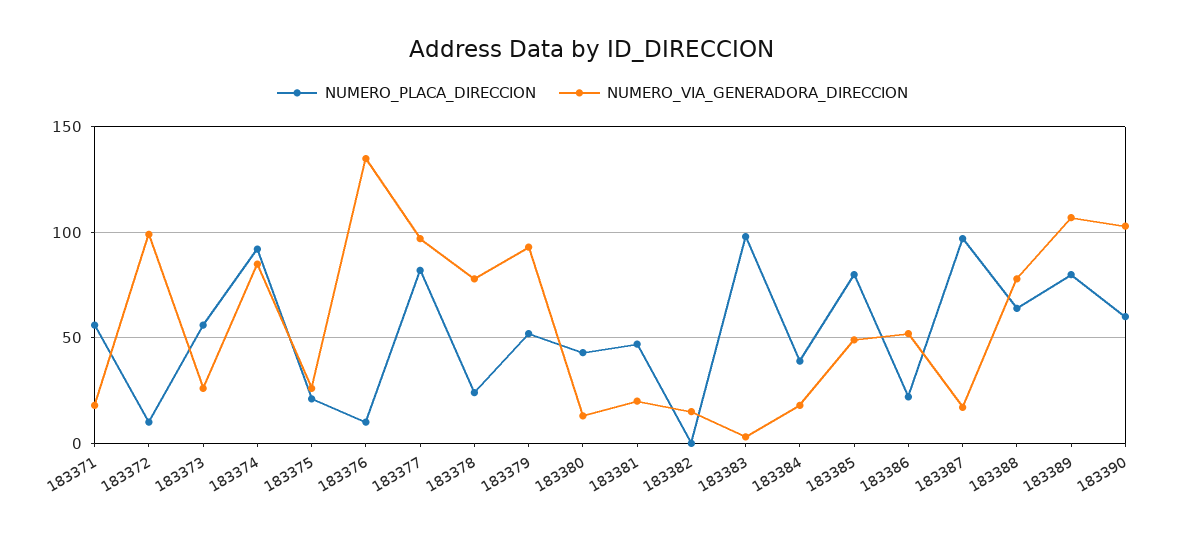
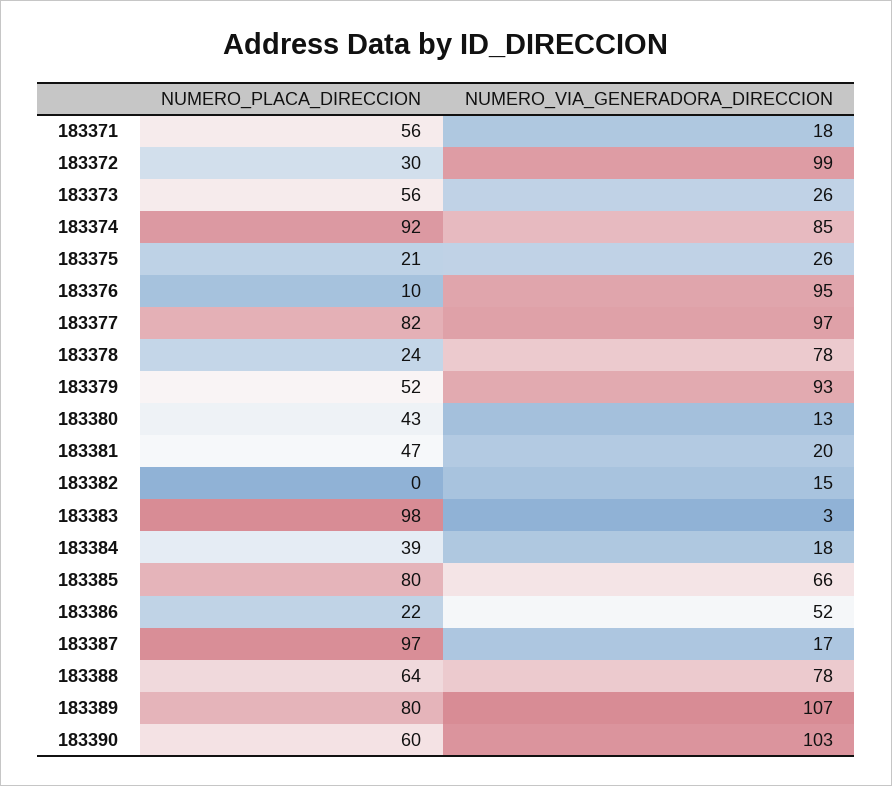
  {
    "NUMERO_PLACA_DIRECCION": {
      "183371": 56,
-     "183372": 10,
+     "183372": 30,
      "183373": 56,
      "183374": 92,
      "183375": 21,
      "183376": 10,
      "183377": 82,
      "183378": 24,
      "183379": 52,
      "183380": 43,
      "183381": 47,
      "183382": 0,
      "183383": 98,
      "183384": 39,
      "183385": 80,
      "183386": 22,
      "183387": 97,
      "183388": 64,
      "183389": 80,
      "183390": 60
    },
    "NUMERO_VIA_GENERADORA_DIRECCION": {
      "183371": 18,
      "183372": 99,
      "183373": 26,
      "183374": 85,
      "183375": 26,
-     "183376": 135,
+     "183376": 95,
      "183377": 97,
      "183378": 78,
      "183379": 93,
      "183380": 13,
      "183381": 20,
      "183382": 15,
      "183383": 3,
      "183384": 18,
-     "183385": 50,
+     "183385": 66,
      "183386": 52,
      "183387": 17,
      "183388": 78,
      "183389": 107,
      "183390": 103
    }
  }

